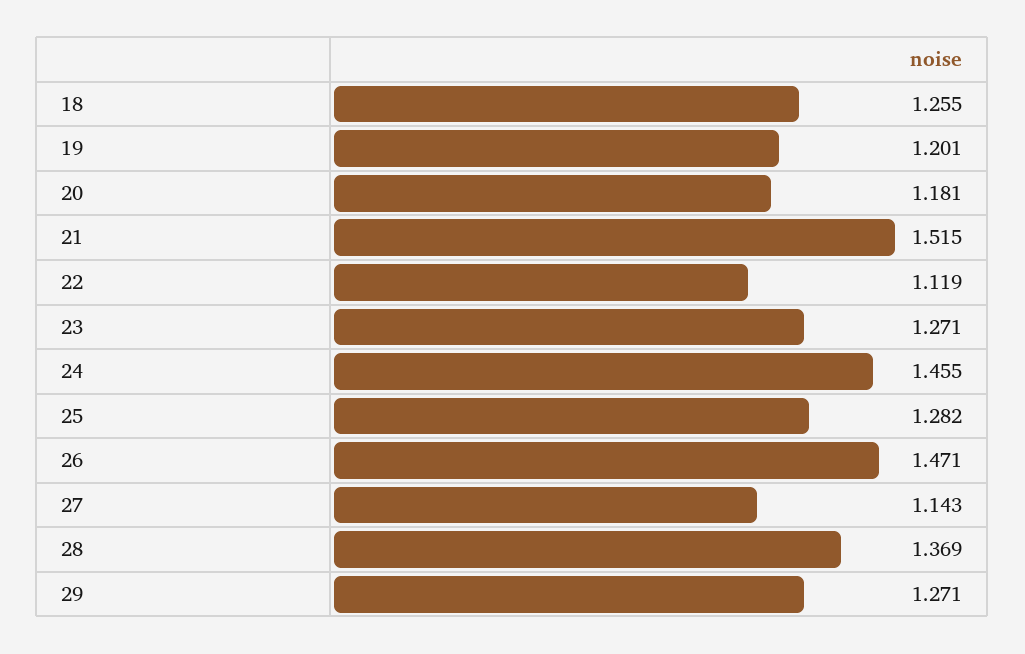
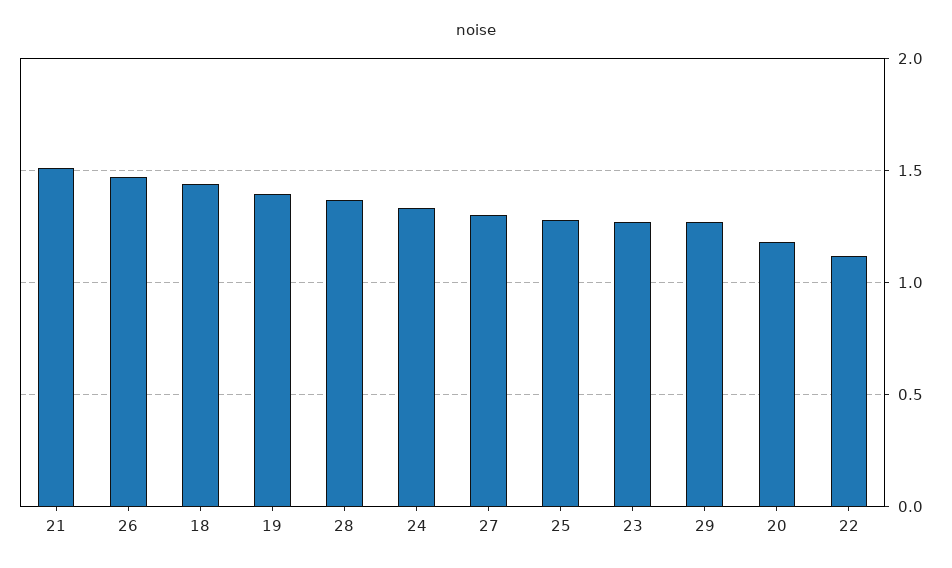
  {
-   "18": 1.255,
+   "18": 1.45,
-   "19": 1.201,
+   "19": 1.4,
    "20": 1.181,
    "21": 1.515,
    "22": 1.119,
    "23": 1.271,
-   "24": 1.455,
+   "24": 1.35,
    "25": 1.282,
    "26": 1.471,
-   "27": 1.143,
+   "27": 1.3,
    "28": 1.369,
    "29": 1.271
  }

